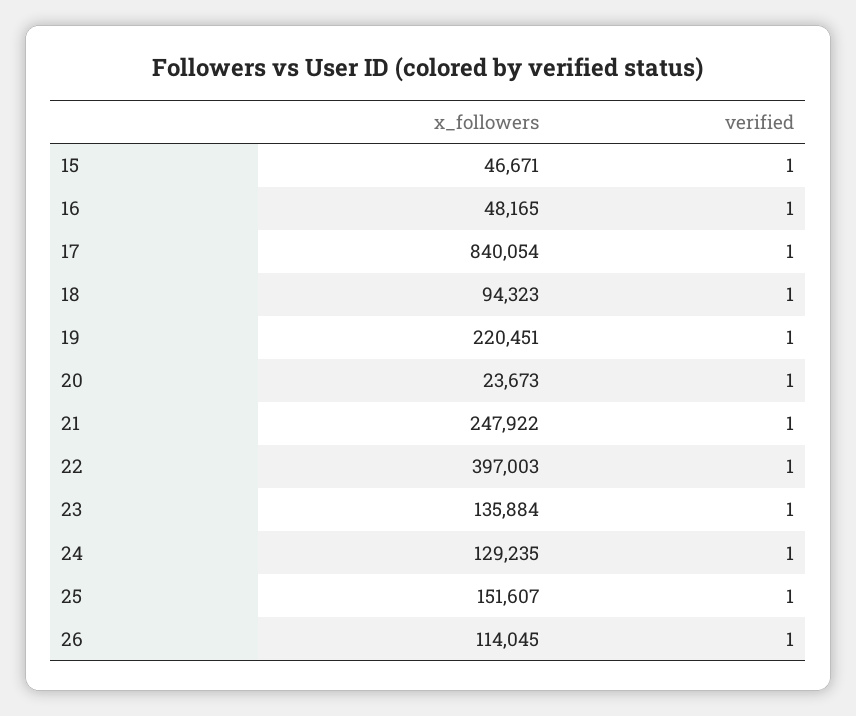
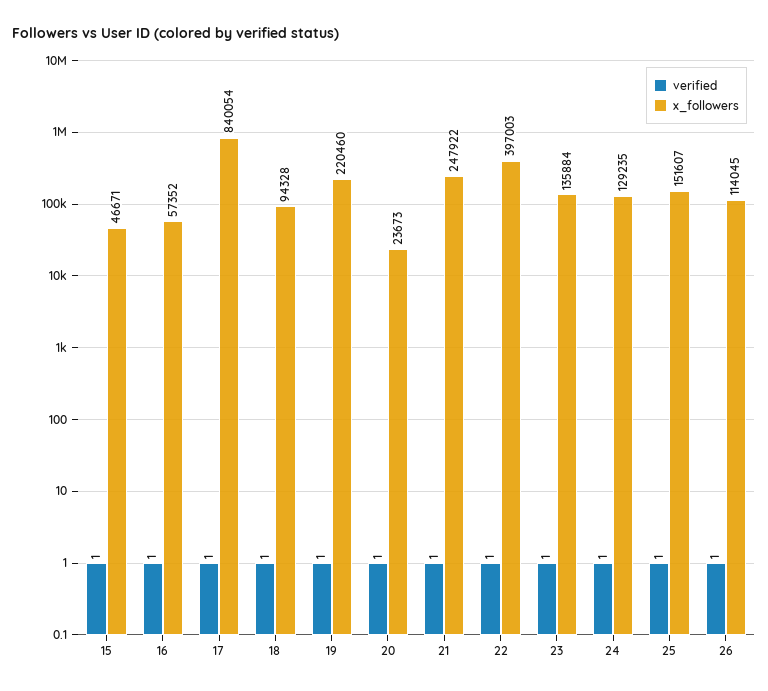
  {
    "x_followers": {
      "15": 46671,
-     "16": 48165,
+     "16": 57352,
      "17": 840054,
-     "18": 94323,
+     "18": 94328,
-     "19": 220451,
+     "19": 220460,
      "20": 23673,
      "21": 247922,
      "22": 397003,
      "23": 135884,
      "24": 129235,
      "25": 151607,
      "26": 114045
    },
    "verified": {
      "15": 1,
      "16": 1,
      "17": 1,
      "18": 1,
      "19": 1,
      "20": 1,
      "21": 1,
      "22": 1,
      "23": 1,
      "24": 1,
      "25": 1,
      "26": 1
    }
  }

